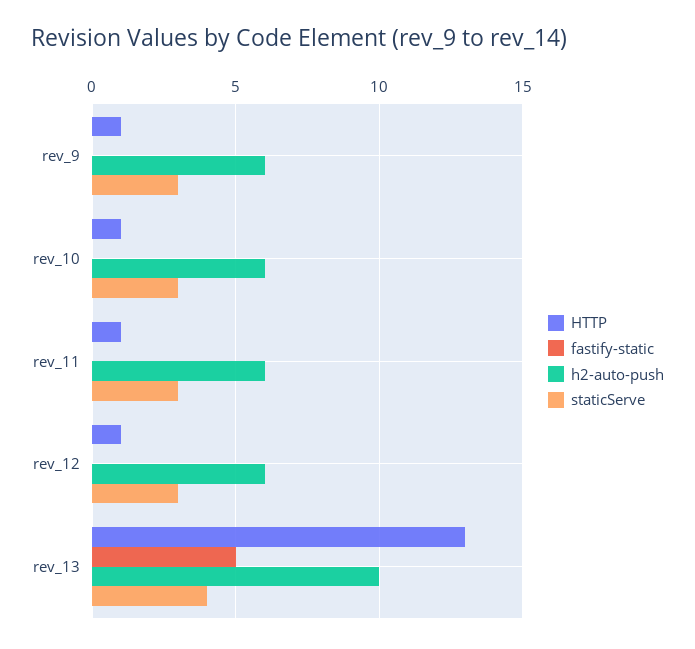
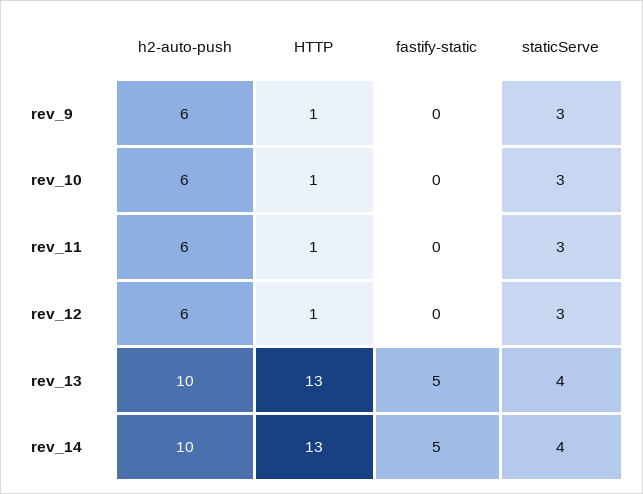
  {
    "HTTP": {
      "rev_9": 1,
      "rev_10": 1,
      "rev_11": 1,
      "rev_12": 1,
-     "rev_13": 13
+     "rev_13": 13,
+     "rev_14": 13
    },
    "fastify-static": {
      "rev_9": 0,
      "rev_10": 0,
      "rev_11": 0,
      "rev_12": 0,
-     "rev_13": 5
+     "rev_13": 5,
+     "rev_14": 5
    },
    "h2-auto-push": {
      "rev_9": 6,
      "rev_10": 6,
      "rev_11": 6,
      "rev_12": 6,
-     "rev_13": 10
+     "rev_13": 10,
+     "rev_14": 10
    },
    "staticServe": {
      "rev_9": 3,
      "rev_10": 3,
      "rev_11": 3,
      "rev_12": 3,
-     "rev_13": 4
+     "rev_13": 4,
+     "rev_14": 4
    }
  }

